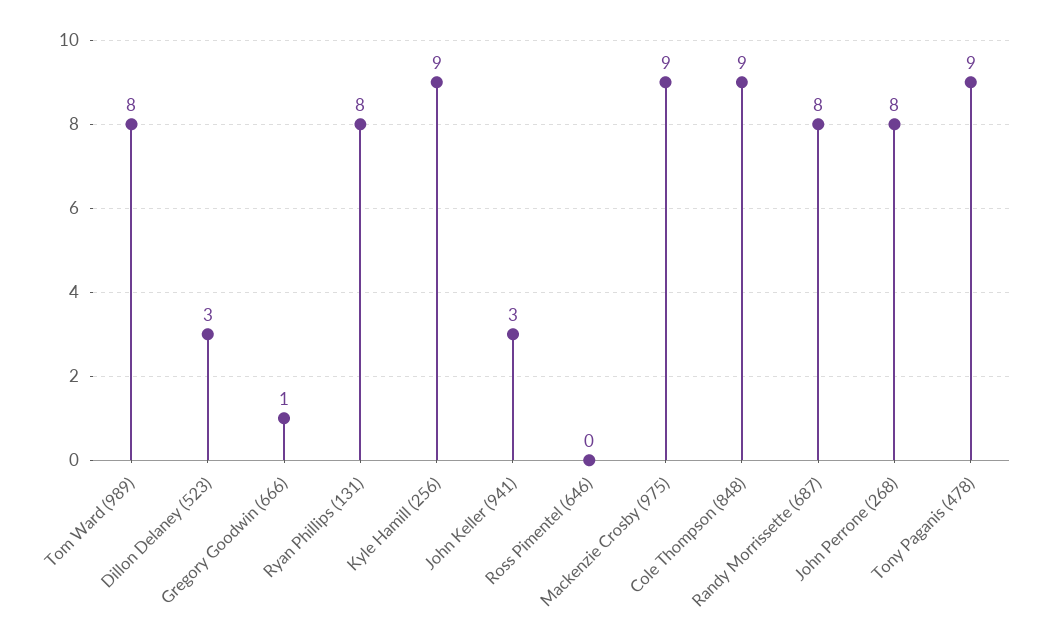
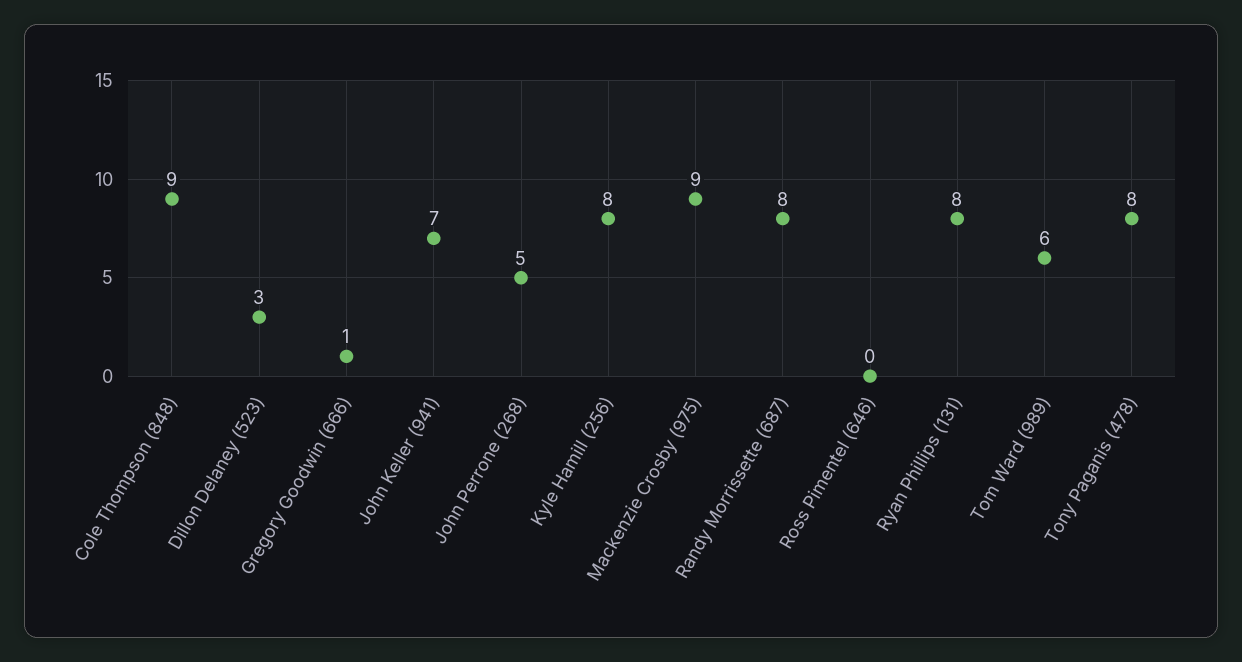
  {
-   "Tom Ward (989)": 8,
+   "Tom Ward (989)": 6,
    "Dillon Delaney (523)": 3,
    "Gregory Goodwin (666)": 1,
    "Ryan Phillips (131)": 8,
-   "Kyle Hamill (256)": 9,
+   "Kyle Hamill (256)": 8,
-   "John Keller (941)": 3,
+   "John Keller (941)": 7,
    "Ross Pimentel (646)": 0,
    "Mackenzie Crosby (975)": 9,
    "Cole Thompson (848)": 9,
    "Randy Morrissette (687)": 8,
-   "John Perrone (268)": 8,
+   "John Perrone (268)": 5,
-   "Tony Paganis (478)": 9
+   "Tony Paganis (478)": 8
  }

